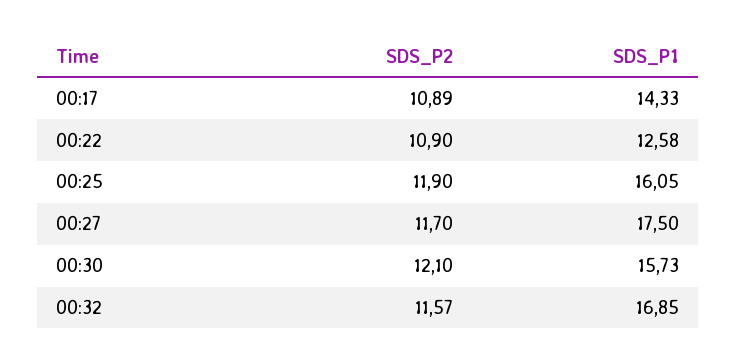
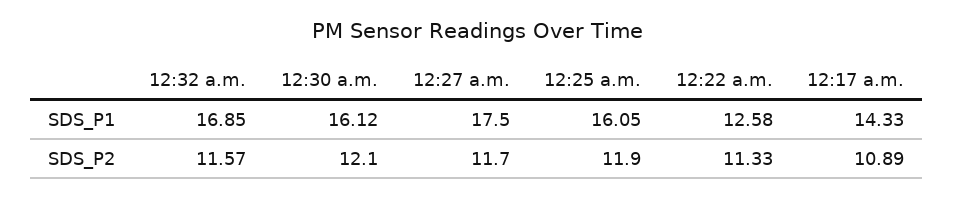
  {
    "SDS_P2": {
      "00:17": 10.89,
-     "00:22": 10.9,
+     "00:22": 11.33,
      "00:25": 11.9,
      "00:27": 11.7,
      "00:30": 12.1,
      "00:32": 11.57
    },
    "SDS_P1": {
      "00:17": 14.33,
      "00:22": 12.58,
      "00:25": 16.05,
      "00:27": 17.5,
-     "00:30": 15.73,
+     "00:30": 16.12,
      "00:32": 16.85
    }
  }

